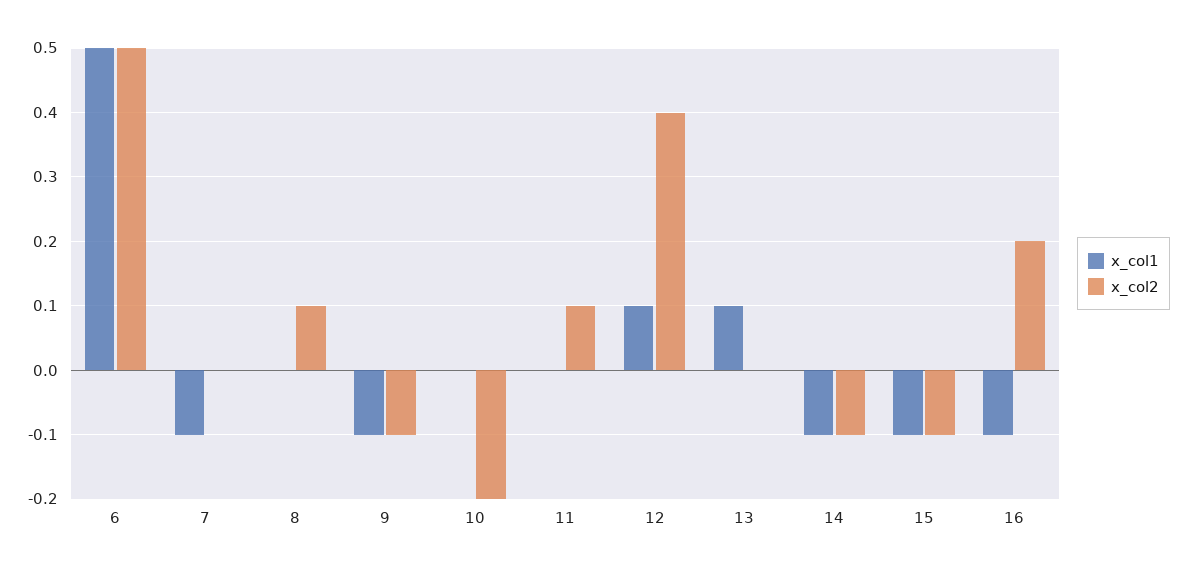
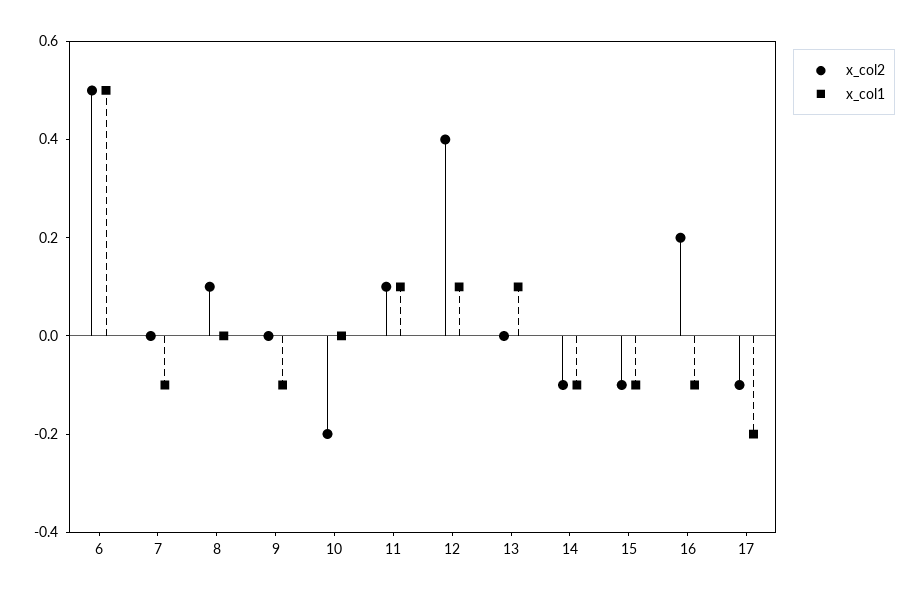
  {
    "x_col1": {
      "6": 0.5,
      "7": -0.1,
      "8": 0,
      "9": -0.1,
      "10": 0,
-     "11": 0,
+     "11": 0.1,
      "12": 0.1,
      "13": 0.1,
      "14": -0.1,
      "15": -0.1,
-     "16": -0.1
+     "16": -0.1,
+     "17": -0.2
    },
    "x_col2": {
      "6": 0.5,
      "7": 0,
      "8": 0.1,
-     "9": -0.1,
+     "9": 0,
      "10": -0.2,
      "11": 0.1,
      "12": 0.4,
      "13": 0,
      "14": -0.1,
      "15": -0.1,
-     "16": 0.2
+     "16": 0.2,
+     "17": -0.1
    }
  }

